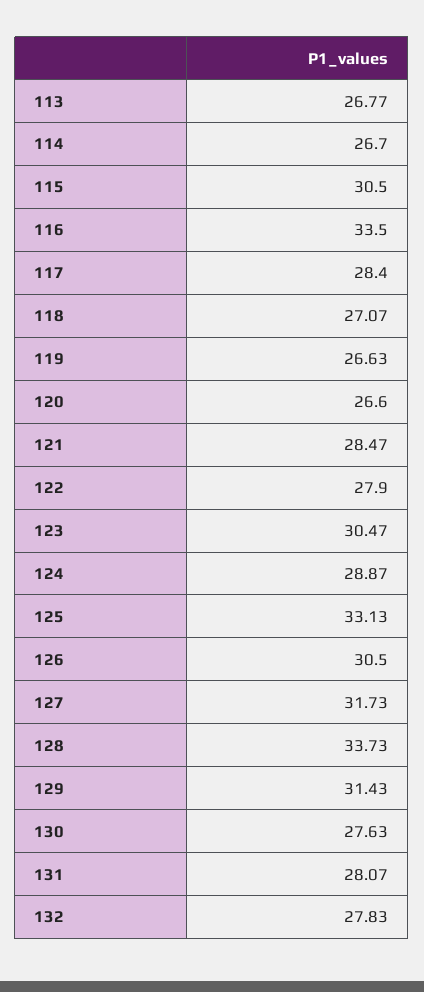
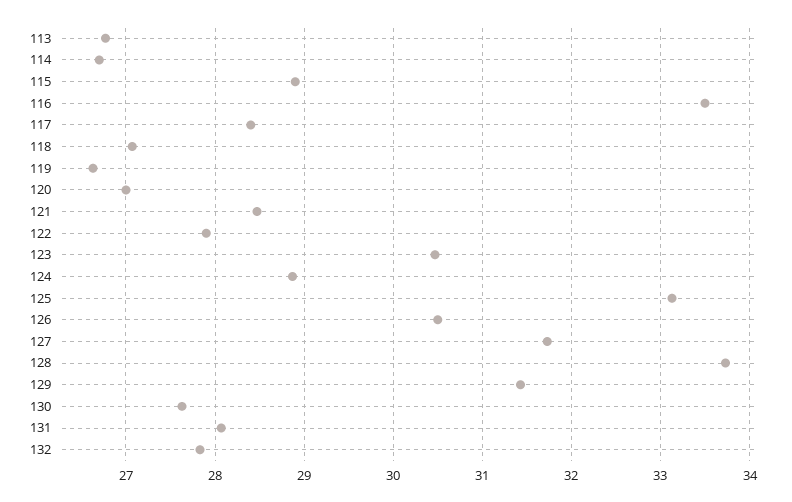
  {
    "113": 26.77,
    "114": 26.7,
-   "115": 30.5,
+   "115": 28.9,
    "116": 33.5,
    "117": 28.4,
    "118": 27.07,
    "119": 26.63,
-   "120": 26.6,
+   "120": 27,
    "121": 28.47,
    "122": 27.9,
    "123": 30.47,
    "124": 28.87,
    "125": 33.13,
    "126": 30.5,
    "127": 31.73,
    "128": 33.73,
    "129": 31.43,
    "130": 27.63,
    "131": 28.07,
    "132": 27.83
  }

